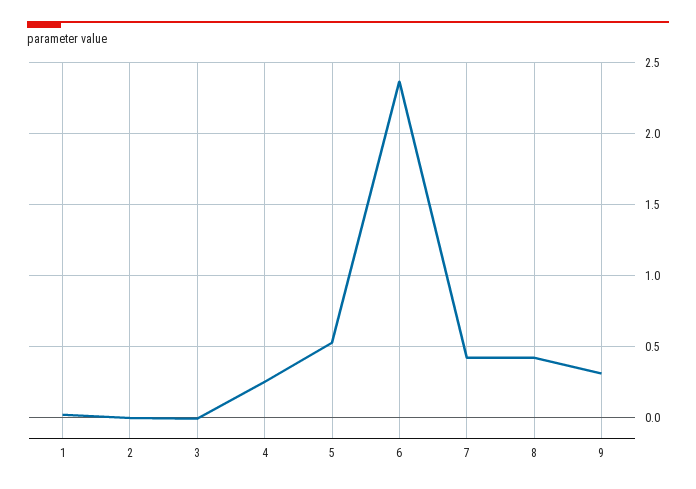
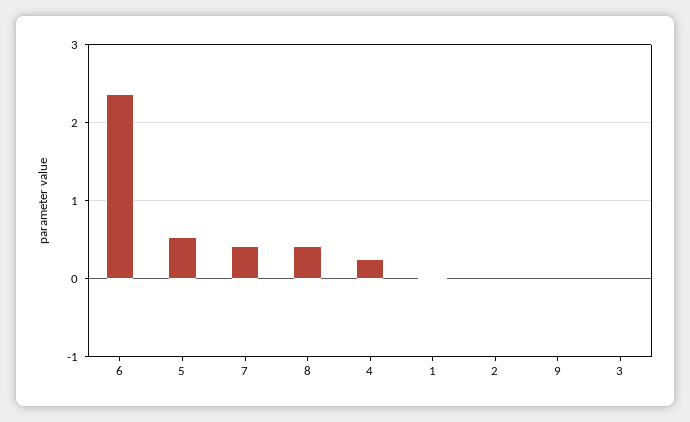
  {
    "1": 0,
    "2": 0,
    "3": 0,
    "4": 0.25,
    "5": 0.55,
    "6": 2.35,
    "7": 0.45,
    "8": 0.45,
-   "9": 0.3
+   "9": 0
  }

